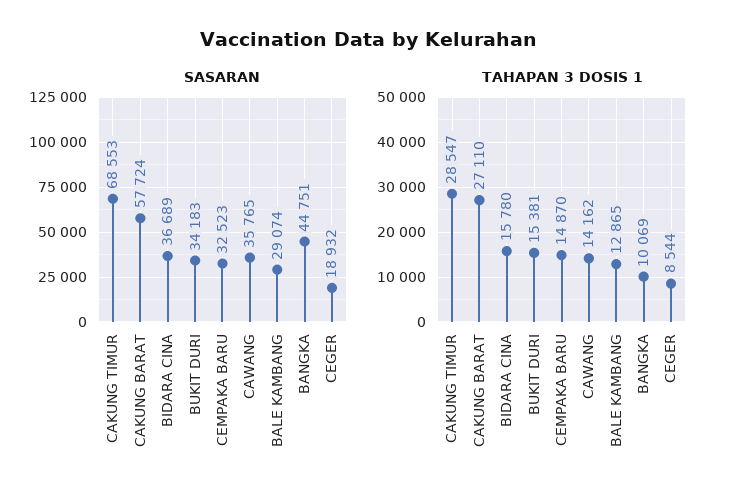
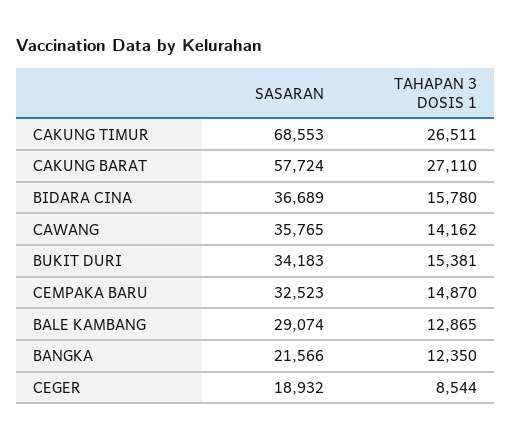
  {
    "SASARAN": {
      "CAKUNG TIMUR": 68553,
      "CAKUNG BARAT": 57724,
      "BIDARA CINA": 36689,
      "BUKIT DURI": 34183,
      "CEMPAKA BARU": 32523,
      "CAWANG": 35765,
      "BALE KAMBANG": 29074,
-     "BANGKA": 44751,
+     "BANGKA": 21566,
      "CEGER": 18932
    },
    "TAHAPAN 3 DOSIS 1": {
-     "CAKUNG TIMUR": 28547,
+     "CAKUNG TIMUR": 26511,
      "CAKUNG BARAT": 27110,
      "BIDARA CINA": 15780,
      "BUKIT DURI": 15381,
      "CEMPAKA BARU": 14870,
      "CAWANG": 14162,
      "BALE KAMBANG": 12865,
-     "BANGKA": 10069,
+     "BANGKA": 12350,
      "CEGER": 8544
    }
  }

